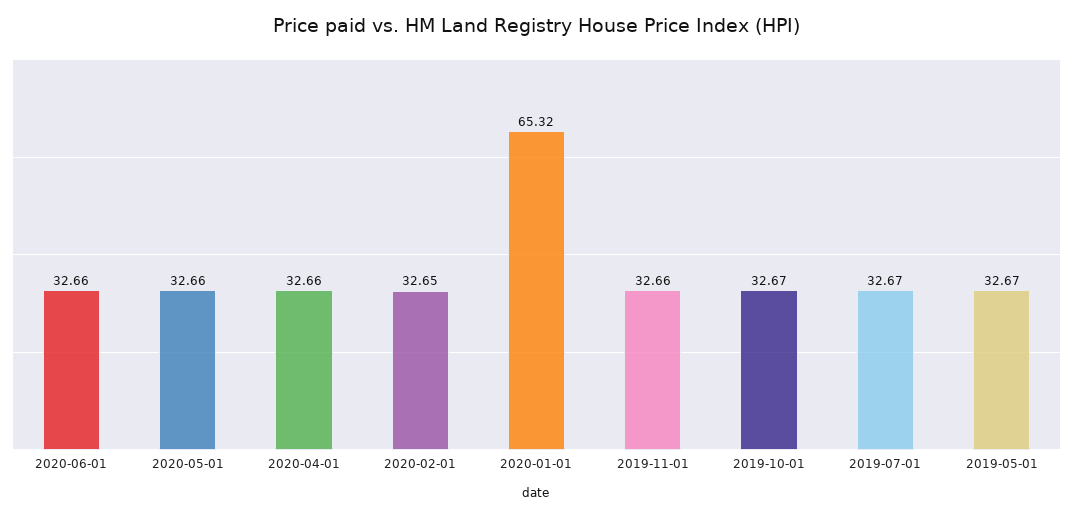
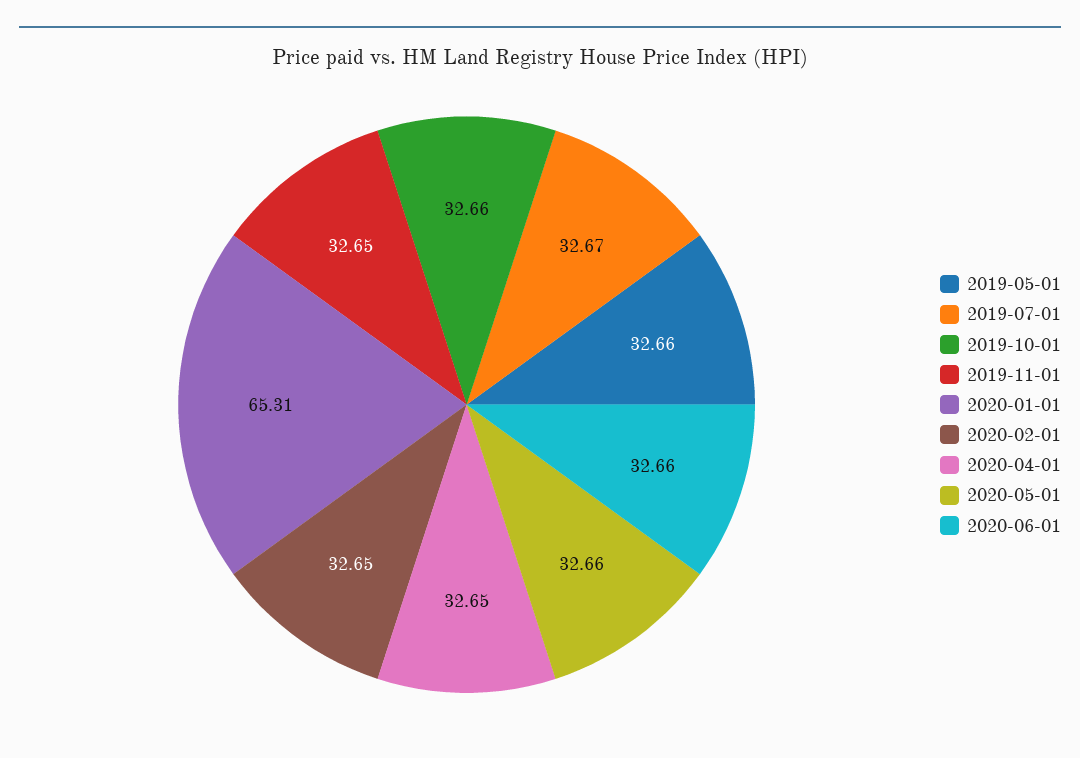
  {
    "2020-06-01": 32.66,
    "2020-05-01": 32.66,
-   "2020-04-01": 32.66,
+   "2020-04-01": 32.65,
    "2020-02-01": 32.65,
-   "2020-01-01": 65.32,
+   "2020-01-01": 65.31,
-   "2019-11-01": 32.66,
+   "2019-11-01": 32.65,
-   "2019-10-01": 32.67,
+   "2019-10-01": 32.66,
    "2019-07-01": 32.67,
-   "2019-05-01": 32.67
+   "2019-05-01": 32.66
  }

